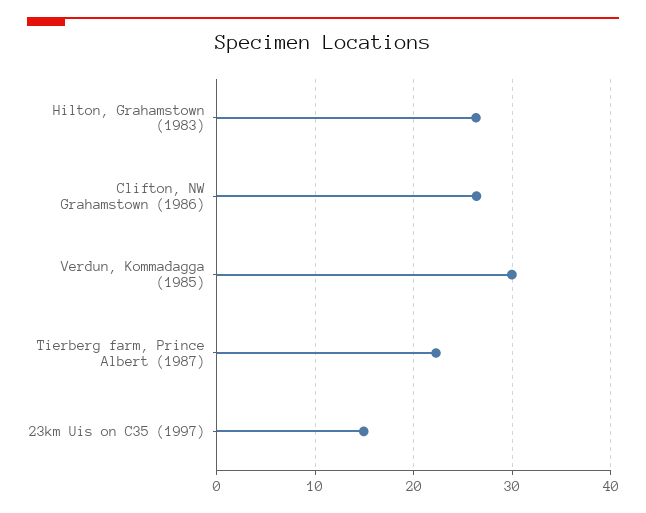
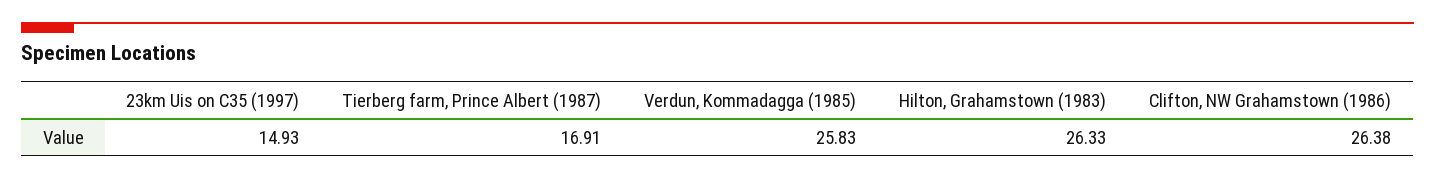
  {
    "Hilton, Grahamstown (1983)": 26.33,
    "Clifton, NW Grahamstown (1986)": 26.38,
-   "Verdun, Kommadagga (1985)": 30,
+   "Verdun, Kommadagga (1985)": 25.83,
-   "Tierberg farm, Prince Albert (1987)": 22,
+   "Tierberg farm, Prince Albert (1987)": 16.91,
    "23km Uis on C35 (1997)": 14.93
  }

